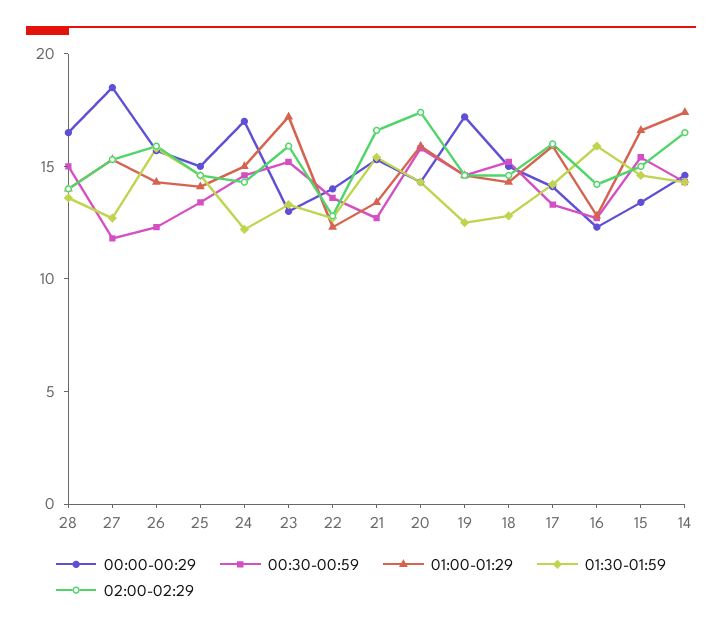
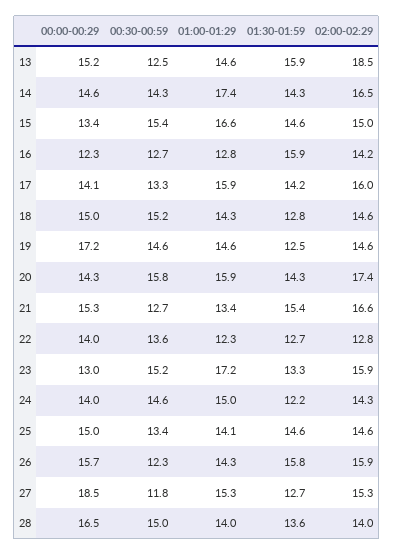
  {
    "00:00-00:29": {
      "28": 16.5,
      "27": 18.5,
      "26": 15.7,
      "25": 15,
-     "24": 17,
+     "24": 14,
      "23": 13,
      "22": 14,
      "21": 15.3,
      "20": 14.3,
      "19": 17.2,
      "18": 15,
      "17": 14.1,
      "16": 12.3,
      "15": 13.4,
-     "14": 14.6
+     "14": 14.6,
+     "13": 15.2
    },
    "00:30-00:59": {
      "28": 15,
      "27": 11.8,
      "26": 12.3,
      "25": 13.4,
      "24": 14.6,
      "23": 15.2,
      "22": 13.6,
      "21": 12.7,
      "20": 15.8,
      "19": 14.6,
      "18": 15.2,
      "17": 13.3,
      "16": 12.7,
      "15": 15.4,
-     "14": 14.3
+     "14": 14.3,
+     "13": 12.5
    },
    "01:00-01:29": {
      "28": 14,
      "27": 15.3,
      "26": 14.3,
      "25": 14.1,
      "24": 15,
      "23": 17.2,
      "22": 12.3,
      "21": 13.4,
      "20": 15.9,
      "19": 14.6,
      "18": 14.3,
      "17": 15.9,
      "16": 12.8,
      "15": 16.6,
-     "14": 17.4
+     "14": 17.4,
+     "13": 14.6
    },
    "01:30-01:59": {
      "28": 13.6,
      "27": 12.7,
      "26": 15.8,
      "25": 14.6,
      "24": 12.2,
      "23": 13.3,
      "22": 12.7,
      "21": 15.4,
      "20": 14.3,
      "19": 12.5,
      "18": 12.8,
      "17": 14.2,
      "16": 15.9,
      "15": 14.6,
-     "14": 14.3
+     "14": 14.3,
+     "13": 15.9
    },
    "02:00-02:29": {
      "28": 14,
      "27": 15.3,
      "26": 15.9,
      "25": 14.6,
      "24": 14.3,
      "23": 15.9,
      "22": 12.8,
      "21": 16.6,
      "20": 17.4,
      "19": 14.6,
      "18": 14.6,
      "17": 16,
      "16": 14.2,
      "15": 15,
-     "14": 16.5
+     "14": 16.5,
+     "13": 18.5
    }
  }

